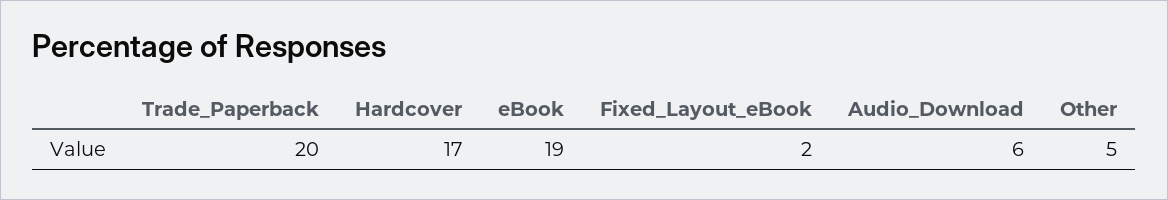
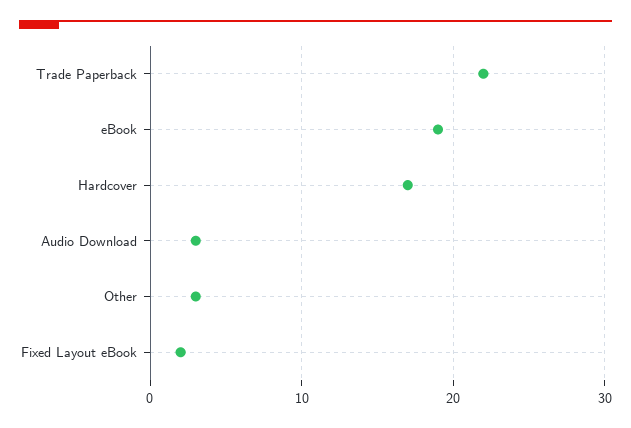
  {
-   "Trade_Paperback": 20,
+   "Trade_Paperback": 22,
    "Hardcover": 17,
    "eBook": 19,
    "Fixed_Layout_eBook": 2,
-   "Audio_Download": 6,
+   "Audio_Download": 3,
-   "Other": 5
+   "Other": 3
  }

